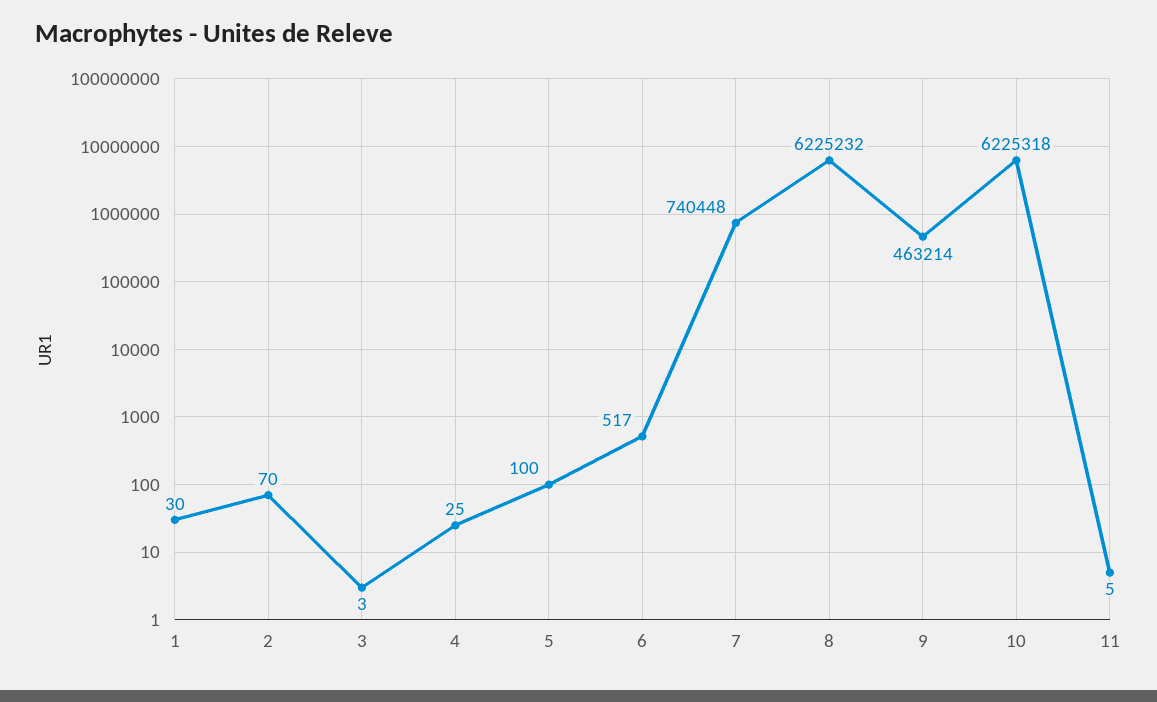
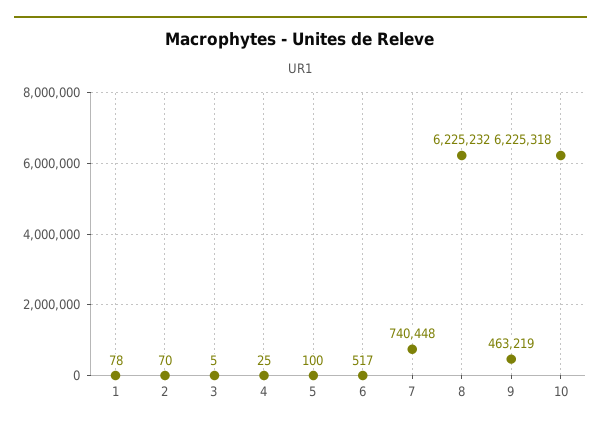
  {
-   "1": 30,
+   "1": 78,
    "2": 70,
-   "3": 3,
+   "3": 5,
    "4": 25,
    "5": 100,
    "6": 517,
    "7": 740448,
    "8": 6225232,
-   "9": 463214,
+   "9": 463219,
-   "10": 6225318,
+   "10": 6225318
-   "11": 5
  }

